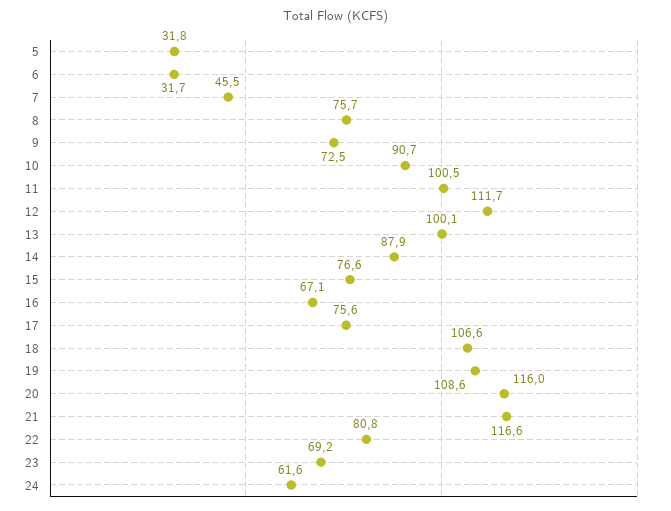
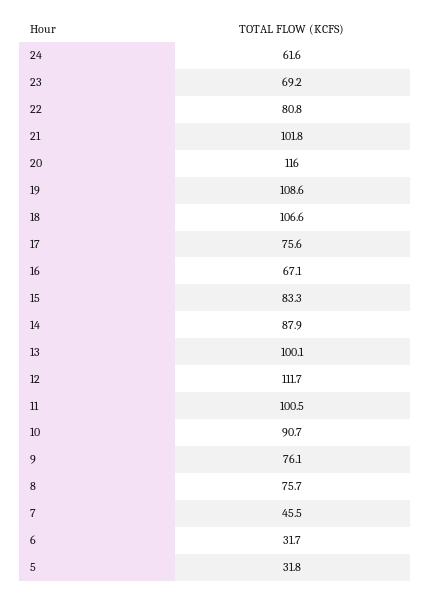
  {
    "5": 31.8,
    "6": 31.7,
    "7": 45.5,
    "8": 75.7,
-   "9": 72.5,
+   "9": 76.1,
    "10": 90.7,
    "11": 100.5,
    "12": 111.7,
    "13": 100.1,
    "14": 87.9,
-   "15": 76.6,
+   "15": 83.3,
    "16": 67.1,
    "17": 75.6,
    "18": 106.6,
    "19": 108.6,
    "20": 116,
-   "21": 116.6,
+   "21": 101.8,
    "22": 80.8,
    "23": 69.2,
    "24": 61.6
  }

